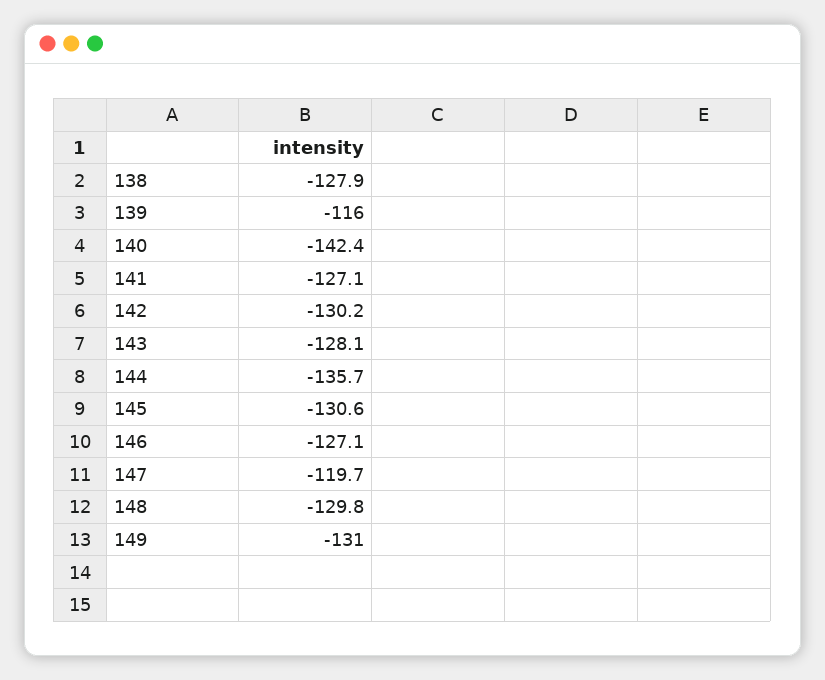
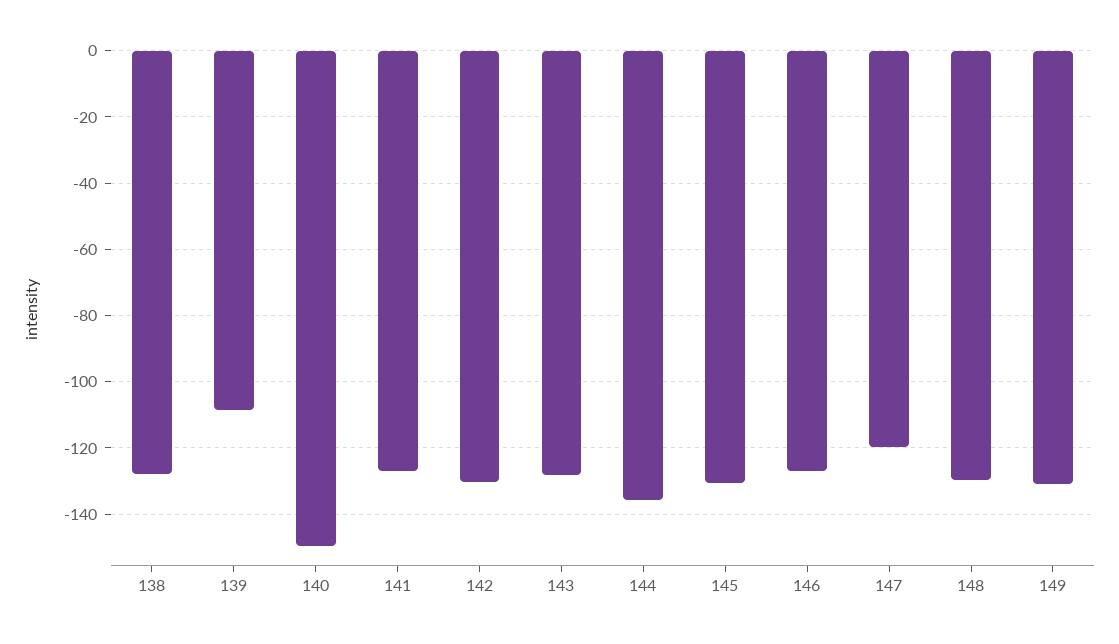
  {
    "138": -127.9,
-   "139": -116,
+   "139": -108,
-   "140": -142.4,
+   "140": -150,
    "141": -127.1,
    "142": -130.2,
    "143": -128.1,
    "144": -135.7,
    "145": -130.6,
    "146": -127.1,
    "147": -119.7,
    "148": -129.8,
    "149": -131
  }

